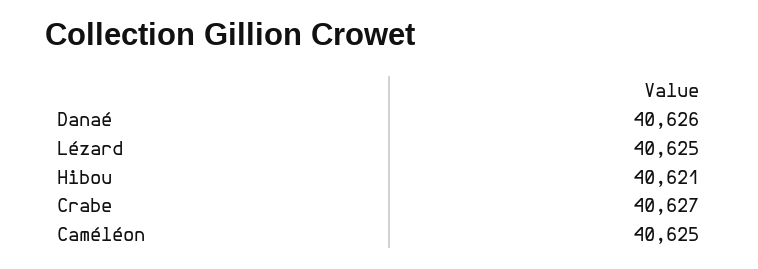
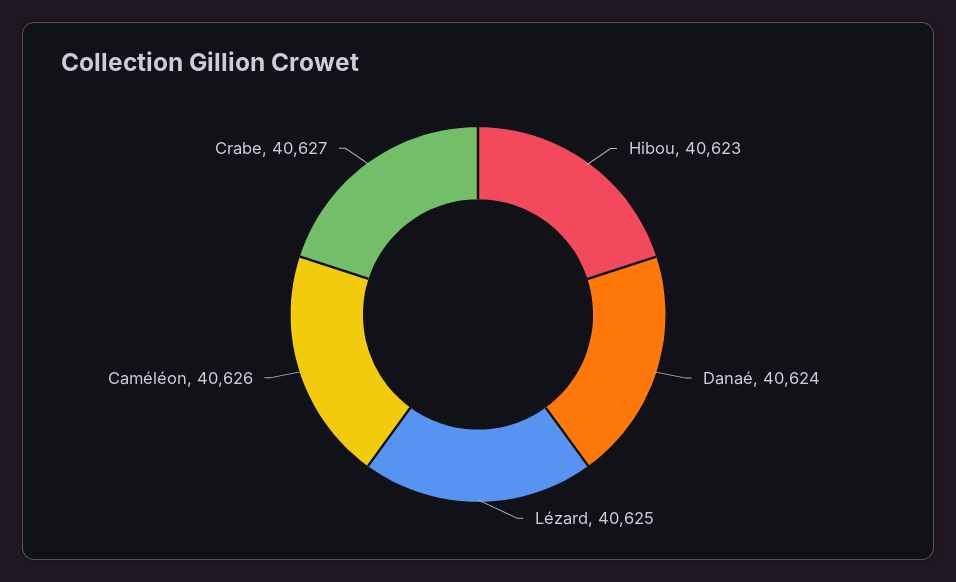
  {
-   "Danaé": 40626,
+   "Danaé": 40624,
    "Lézard": 40625,
-   "Hibou": 40621,
+   "Hibou": 40623,
    "Crabe": 40627,
-   "Caméléon": 40625
+   "Caméléon": 40626
  }

